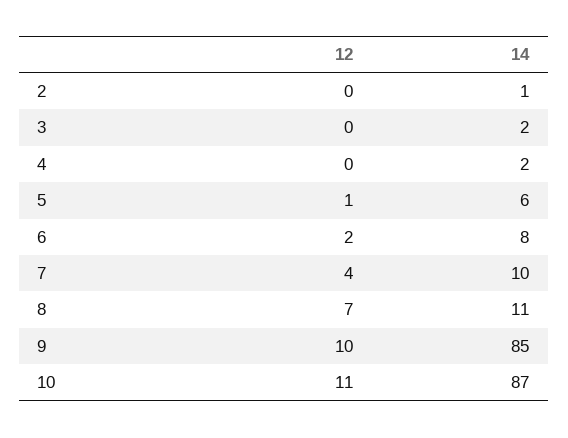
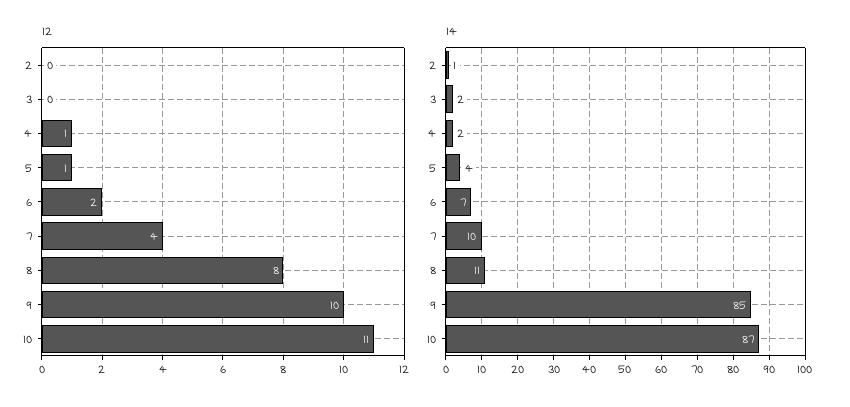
  {
    "12": {
      "2": 0,
      "3": 0,
-     "4": 0,
+     "4": 1,
      "5": 1,
      "6": 2,
      "7": 4,
-     "8": 7,
+     "8": 8,
      "9": 10,
      "10": 11
    },
    "14": {
      "2": 1,
      "3": 2,
      "4": 2,
-     "5": 6,
+     "5": 4,
-     "6": 8,
+     "6": 7,
      "7": 10,
      "8": 11,
      "9": 85,
      "10": 87
    }
  }

